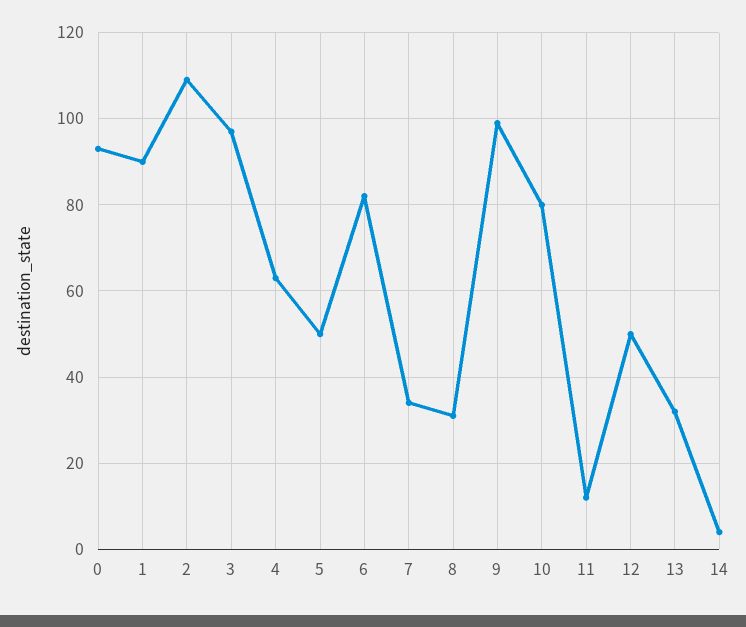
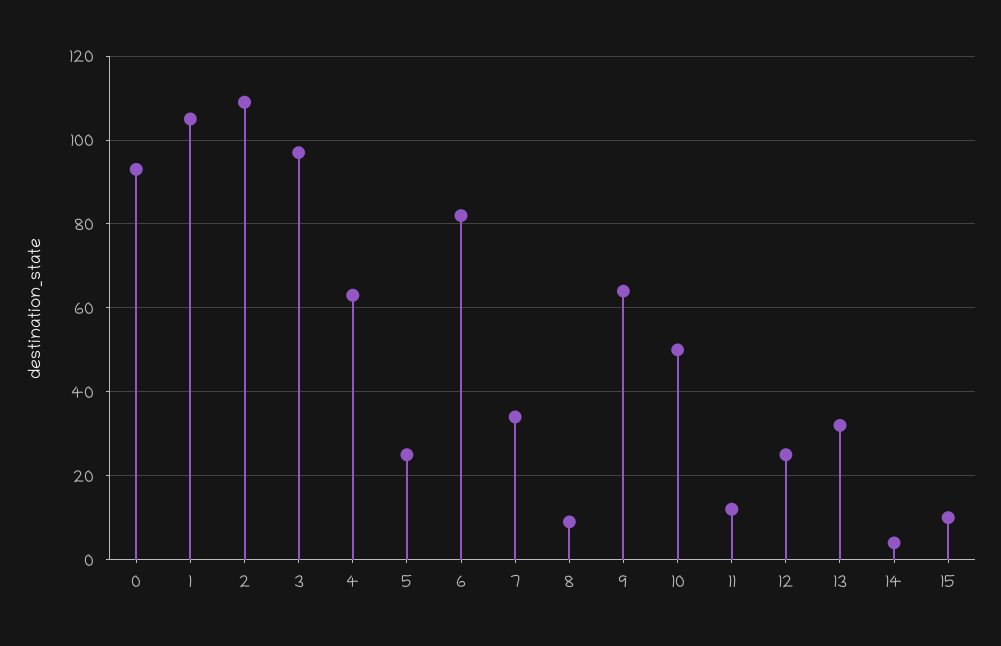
  {
    "0": 95,
-   "1": 90,
+   "1": 105,
    "2": 110,
    "3": 95,
    "4": 65,
-   "5": 50,
+   "5": 25,
    "6": 80,
    "7": 35,
-   "8": 30,
+   "8": 10,
-   "9": 100,
+   "9": 65,
-   "10": 80,
+   "10": 50,
    "11": 10,
-   "12": 50,
+   "12": 25,
    "13": 30,
-   "14": 5
+   "14": 5,
+   "15": 10
  }

